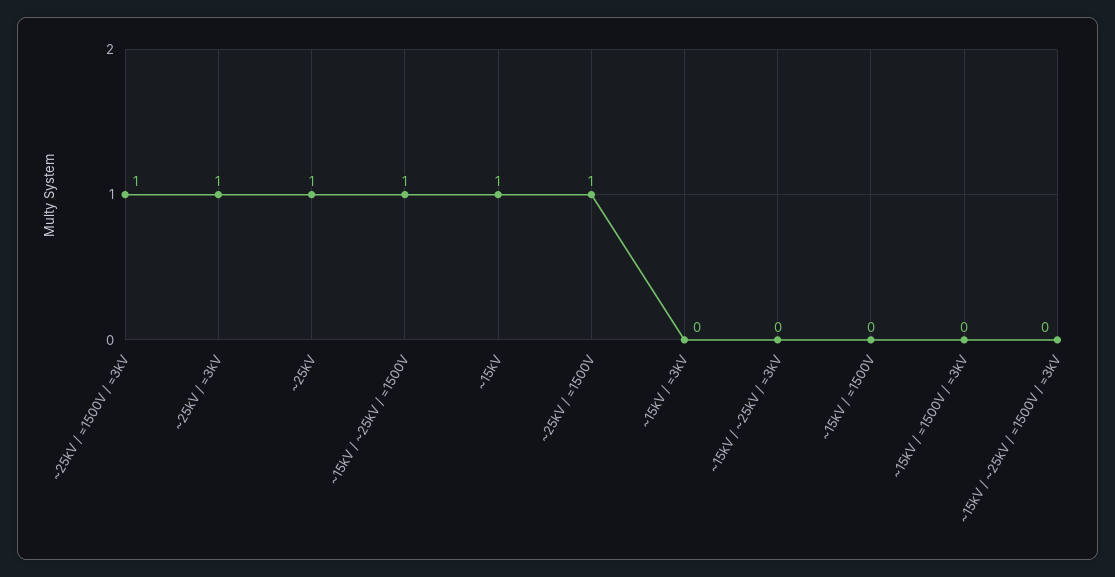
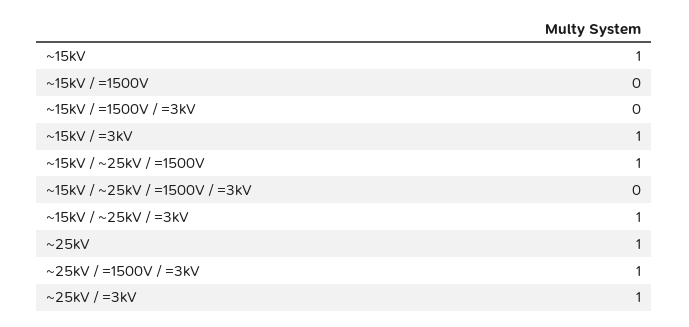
  {
    "~25kV / =1500V / =3kV": 1,
    "~25kV / =3kV": 1,
    "~25kV": 1,
    "~15kV / ~25kV / =1500V": 1,
    "~15kV": 1,
-   "~25kV / =1500V": 1,
-   "~15kV / =3kV": 0,
+   "~15kV / =3kV": 1,
-   "~15kV / ~25kV / =3kV": 0,
+   "~15kV / ~25kV / =3kV": 1,
    "~15kV / =1500V": 0,
    "~15kV / =1500V / =3kV": 0,
    "~15kV / ~25kV / =1500V / =3kV": 0
  }

